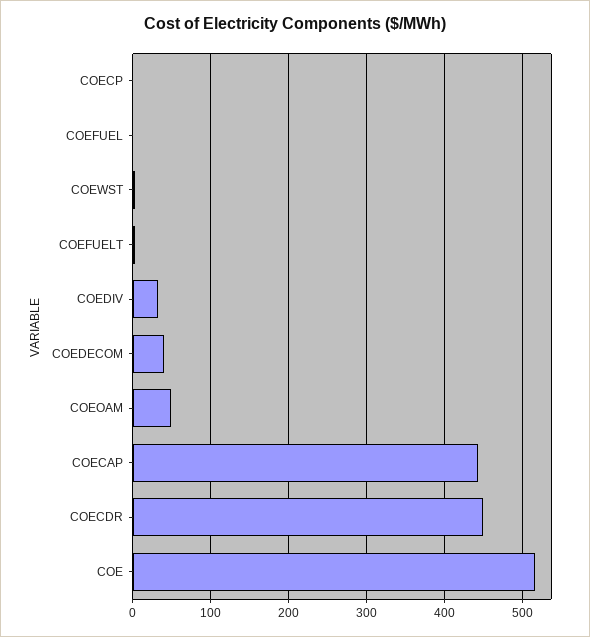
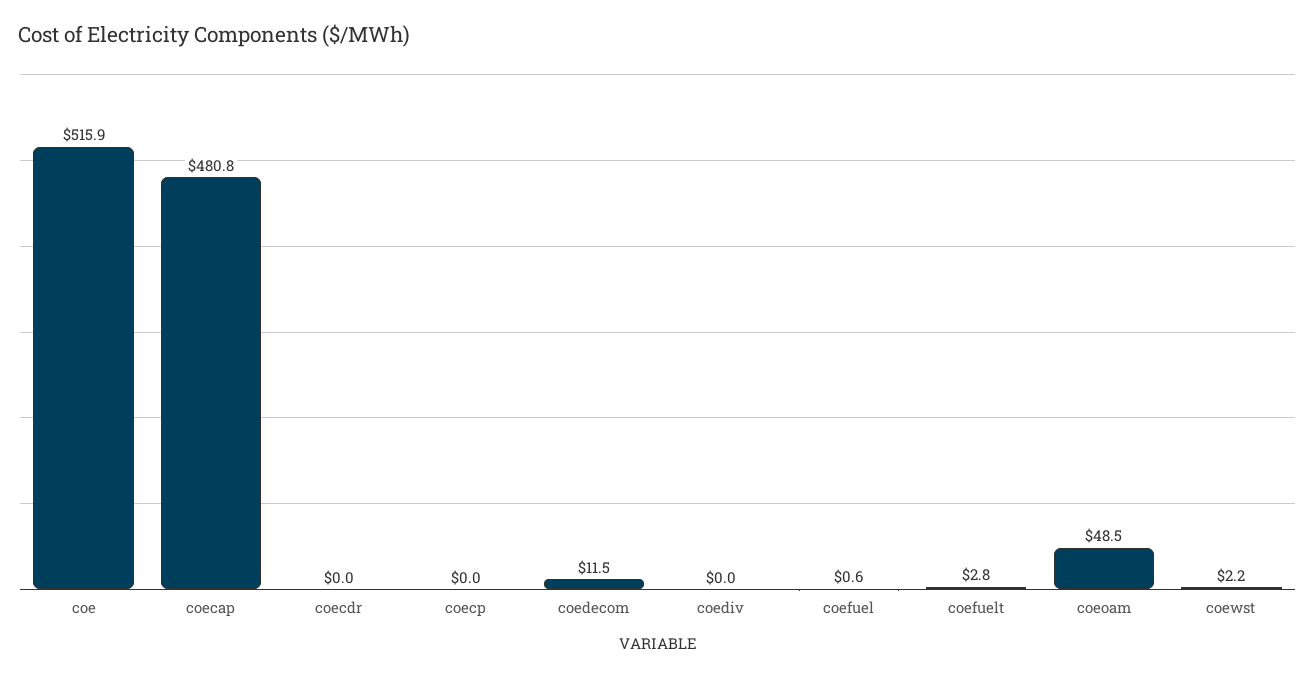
  {
    "COECP": 0,
    "COEFUEL": 0.6,
    "COEWST": 2.2,
    "COEFUELT": 2.8,
-   "COEDIV": 30,
+   "COEDIV": 0,
-   "COEDECOM": 40,
+   "COEDECOM": 11.5,
    "COEOAM": 48.5,
-   "COECAP": 440,
+   "COECAP": 480.8,
-   "COECDR": 450,
+   "COECDR": 0,
    "COE": 515.9
  }

